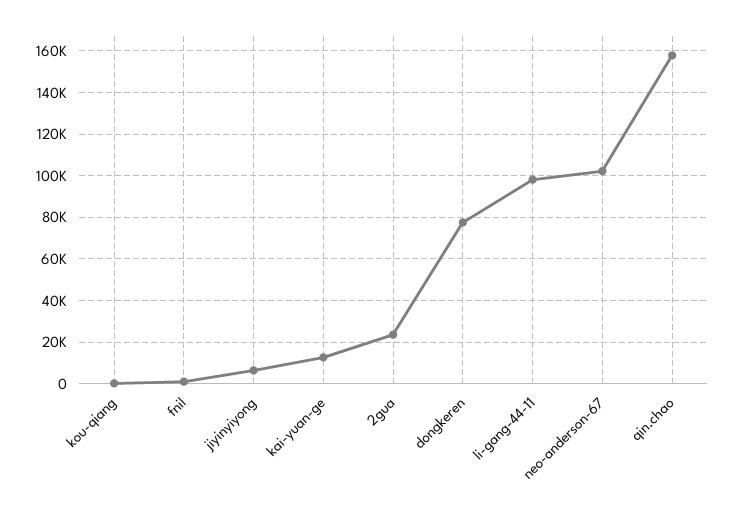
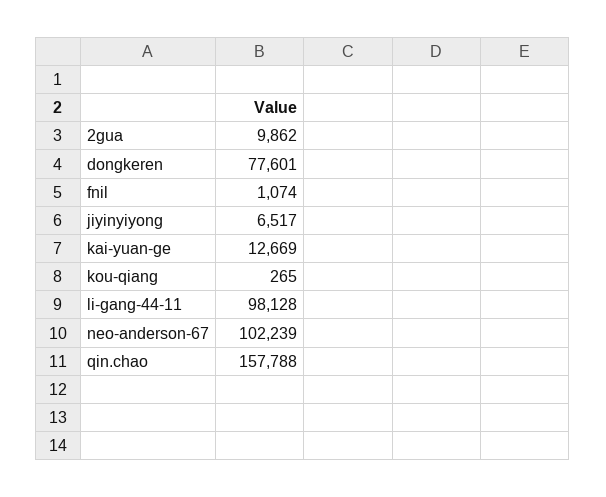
  {
    "kou-qiang": 265,
    "fnil": 1074,
    "jiyinyiyong": 6517,
    "kai-yuan-ge": 12669,
-   "2gua": 25000,
+   "2gua": 9862,
    "dongkeren": 77601,
    "li-gang-44-11": 98128,
    "neo-anderson-67": 102239,
    "qin.chao": 157788
  }

